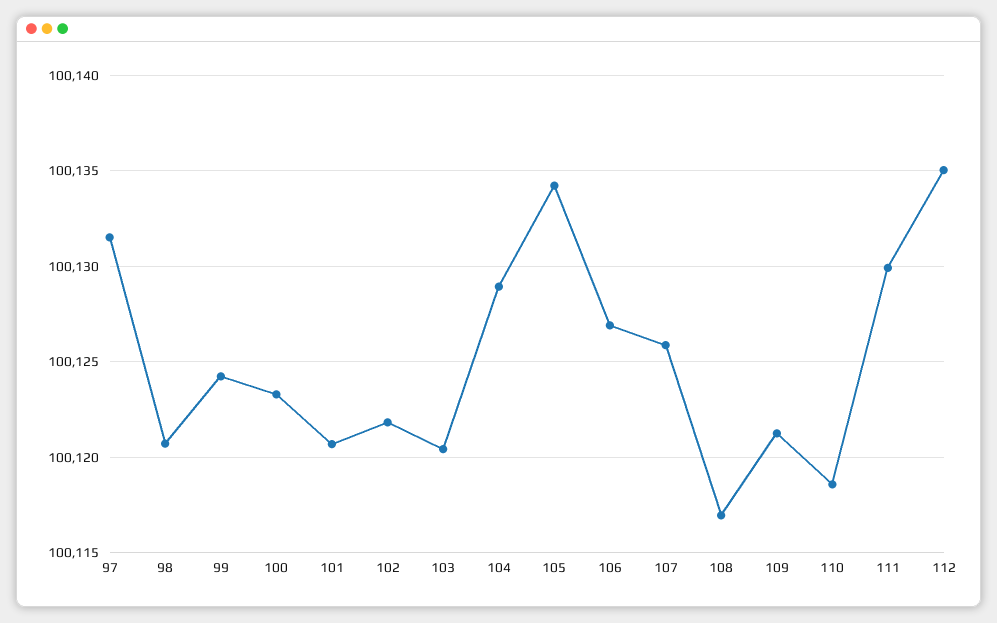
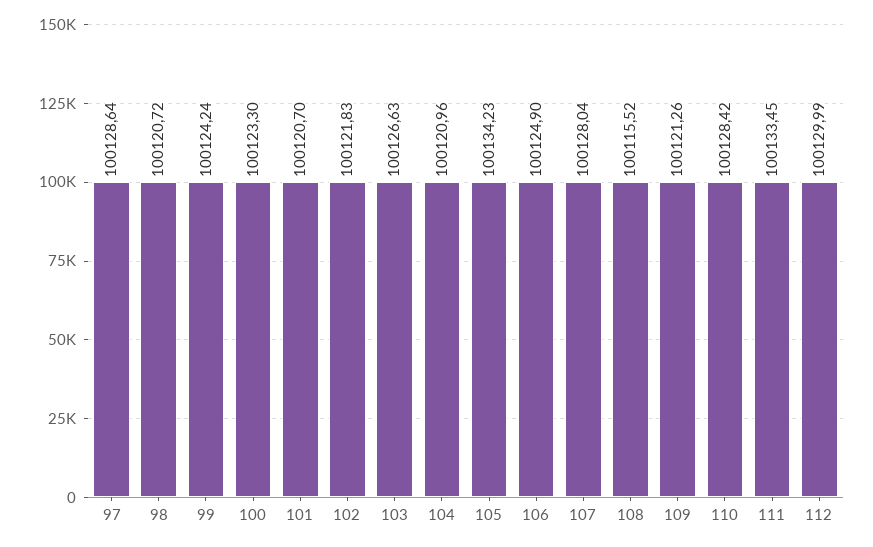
  {
-   "97": 100131.5,
+   "97": 100128.64,
    "98": 100120.72,
    "99": 100124.24,
    "100": 100123.3,
    "101": 100120.7,
    "102": 100121.83,
-   "103": 100120.5,
+   "103": 100126.63,
-   "104": 100129,
+   "104": 100120.96,
    "105": 100134.23,
-   "106": 100127,
+   "106": 100124.9,
-   "107": 100126,
+   "107": 100128.04,
-   "108": 100117,
+   "108": 100115.52,
    "109": 100121.26,
-   "110": 100118.5,
+   "110": 100128.42,
-   "111": 100130,
+   "111": 100133.45,
-   "112": 100135
+   "112": 100129.99
  }

